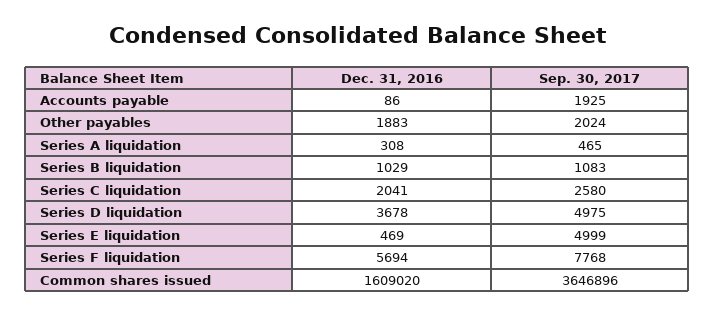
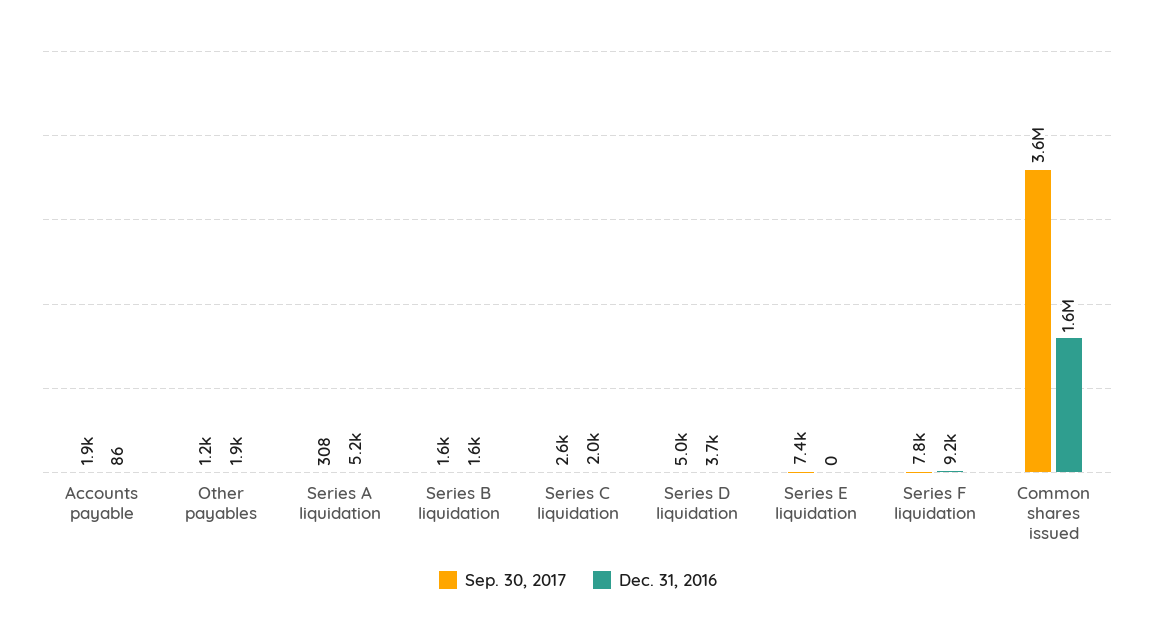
  {
    "Dec. 31, 2016": {
      "Accounts payable": 86,
      "Other payables": 1883,
-     "Series A liquidation": 308,
+     "Series A liquidation": 5200,
-     "Series B liquidation": 1029,
+     "Series B liquidation": 1600,
      "Series C liquidation": 2041,
      "Series D liquidation": 3678,
-     "Series E liquidation": 469,
+     "Series E liquidation": 0,
-     "Series F liquidation": 5694,
+     "Series F liquidation": 9200,
      "Common shares issued": 1609020
    },
    "Sep. 30, 2017": {
      "Accounts payable": 1925,
-     "Other payables": 2024,
+     "Other payables": 1200,
-     "Series A liquidation": 465,
+     "Series A liquidation": 308,
-     "Series B liquidation": 1083,
+     "Series B liquidation": 1600,
      "Series C liquidation": 2580,
      "Series D liquidation": 4975,
-     "Series E liquidation": 4999,
+     "Series E liquidation": 7400,
      "Series F liquidation": 7768,
      "Common shares issued": 3646896
    }
  }

